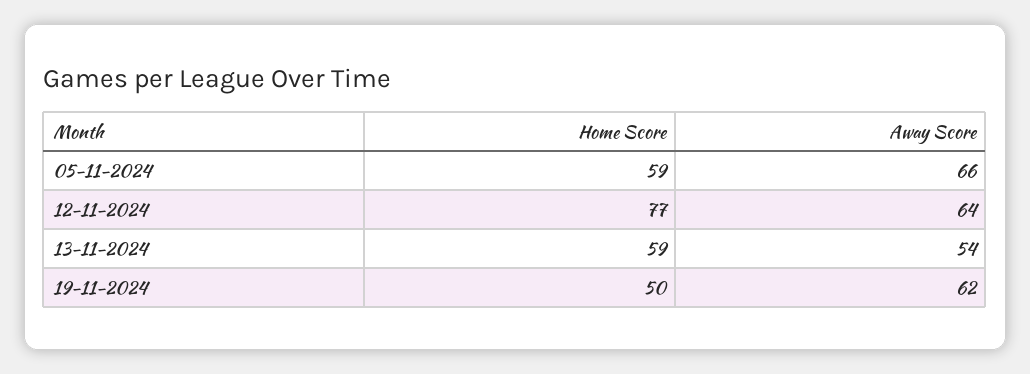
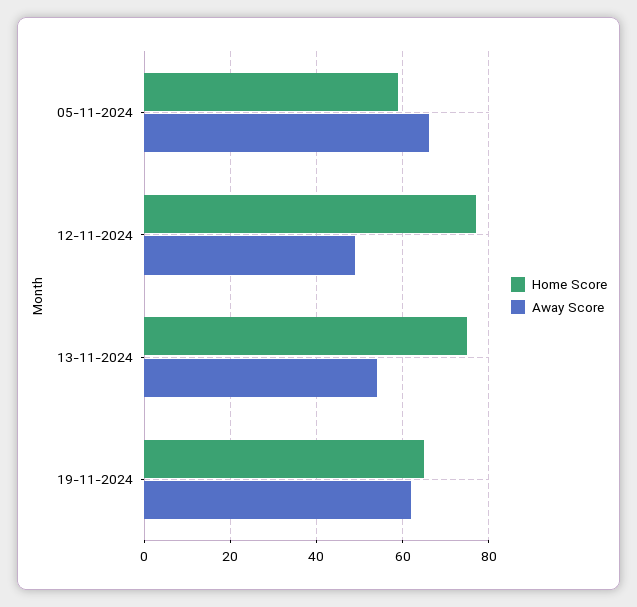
  {
    "Home Score": {
      "05-11-2024": 59,
      "12-11-2024": 77,
-     "13-11-2024": 59,
+     "13-11-2024": 75,
-     "19-11-2024": 50
+     "19-11-2024": 65
    },
    "Away Score": {
      "05-11-2024": 66,
-     "12-11-2024": 64,
+     "12-11-2024": 50,
      "13-11-2024": 54,
      "19-11-2024": 62
    }
  }

